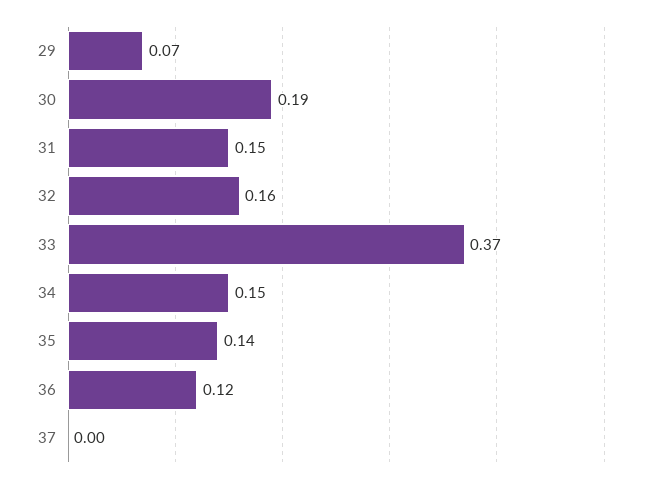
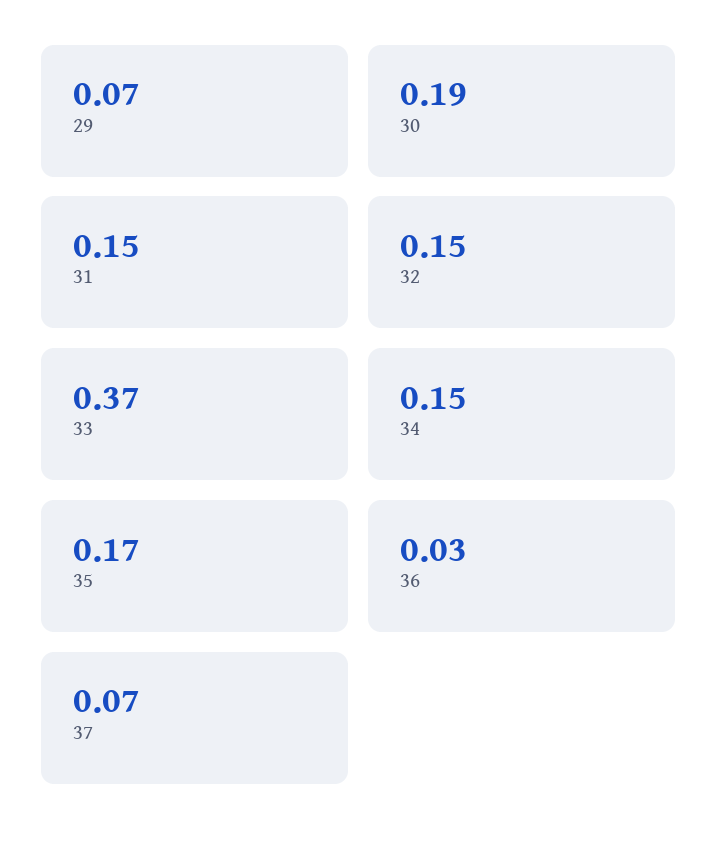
  {
    "29": 0.07,
    "30": 0.19,
    "31": 0.15,
-   "32": 0.16,
+   "32": 0.15,
    "33": 0.37,
    "34": 0.15,
-   "35": 0.14,
+   "35": 0.17,
-   "36": 0.12,
+   "36": 0.03,
-   "37": 0
+   "37": 0.07
  }

